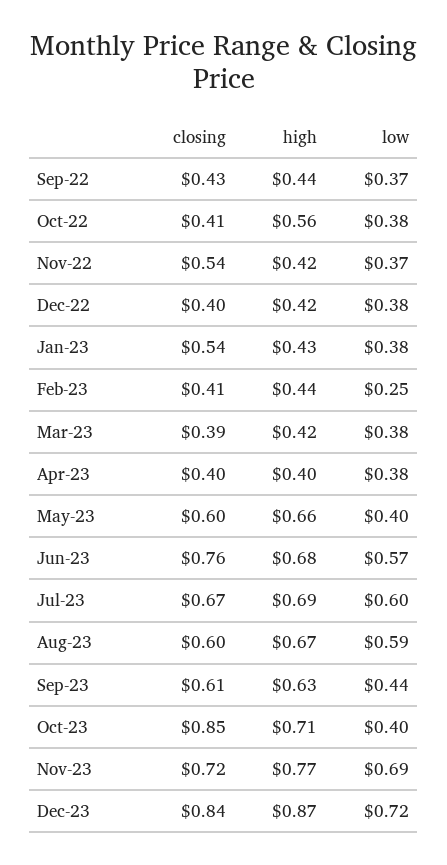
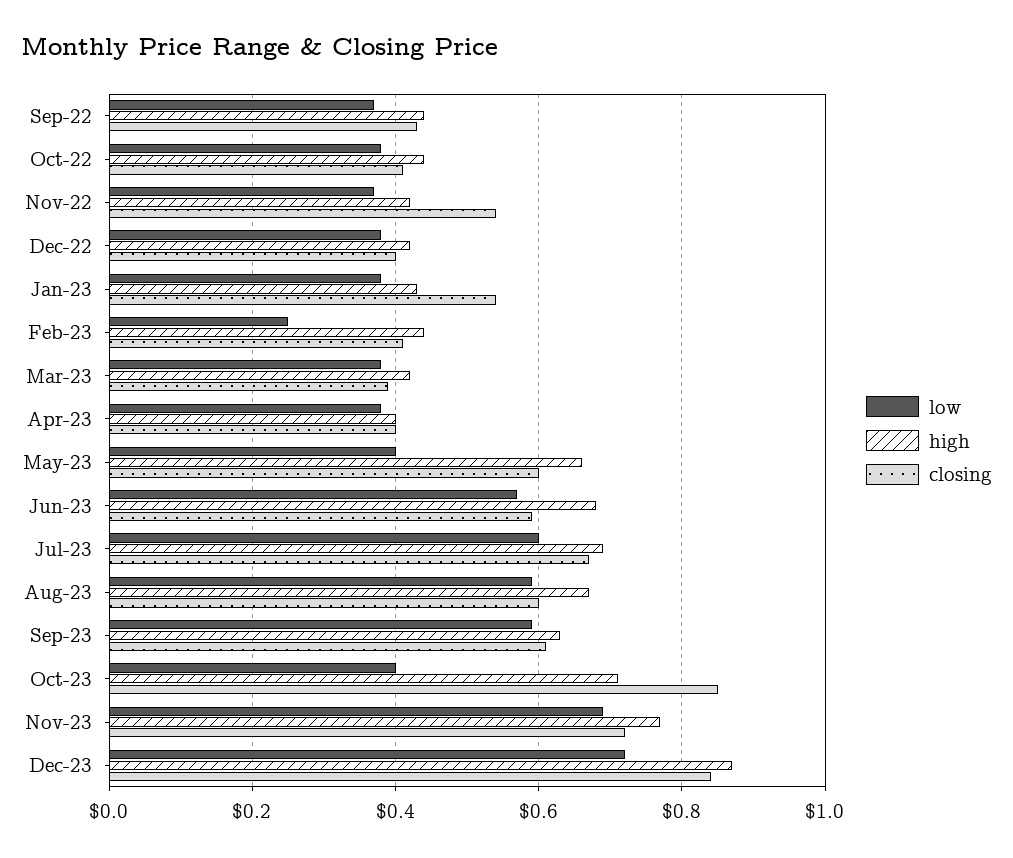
  {
    "closing": {
      "Sep-22": 0.43,
      "Oct-22": 0.41,
      "Nov-22": 0.54,
      "Dec-22": 0.4,
      "Jan-23": 0.54,
      "Feb-23": 0.41,
      "Mar-23": 0.39,
      "Apr-23": 0.4,
      "May-23": 0.6,
-     "Jun-23": 0.76,
+     "Jun-23": 0.6,
      "Jul-23": 0.67,
      "Aug-23": 0.6,
      "Sep-23": 0.61,
      "Oct-23": 0.85,
      "Nov-23": 0.72,
      "Dec-23": 0.84
    },
    "high": {
      "Sep-22": 0.44,
-     "Oct-22": 0.56,
+     "Oct-22": 0.45,
      "Nov-22": 0.42,
      "Dec-22": 0.42,
      "Jan-23": 0.43,
      "Feb-23": 0.44,
      "Mar-23": 0.42,
      "Apr-23": 0.4,
      "May-23": 0.66,
      "Jun-23": 0.68,
      "Jul-23": 0.69,
      "Aug-23": 0.67,
      "Sep-23": 0.63,
      "Oct-23": 0.71,
      "Nov-23": 0.77,
      "Dec-23": 0.87
    },
    "low": {
      "Sep-22": 0.37,
      "Oct-22": 0.38,
      "Nov-22": 0.37,
      "Dec-22": 0.38,
      "Jan-23": 0.38,
      "Feb-23": 0.25,
      "Mar-23": 0.38,
      "Apr-23": 0.38,
      "May-23": 0.4,
      "Jun-23": 0.57,
      "Jul-23": 0.6,
      "Aug-23": 0.59,
-     "Sep-23": 0.44,
+     "Sep-23": 0.6,
      "Oct-23": 0.4,
      "Nov-23": 0.69,
      "Dec-23": 0.72
    }
  }

